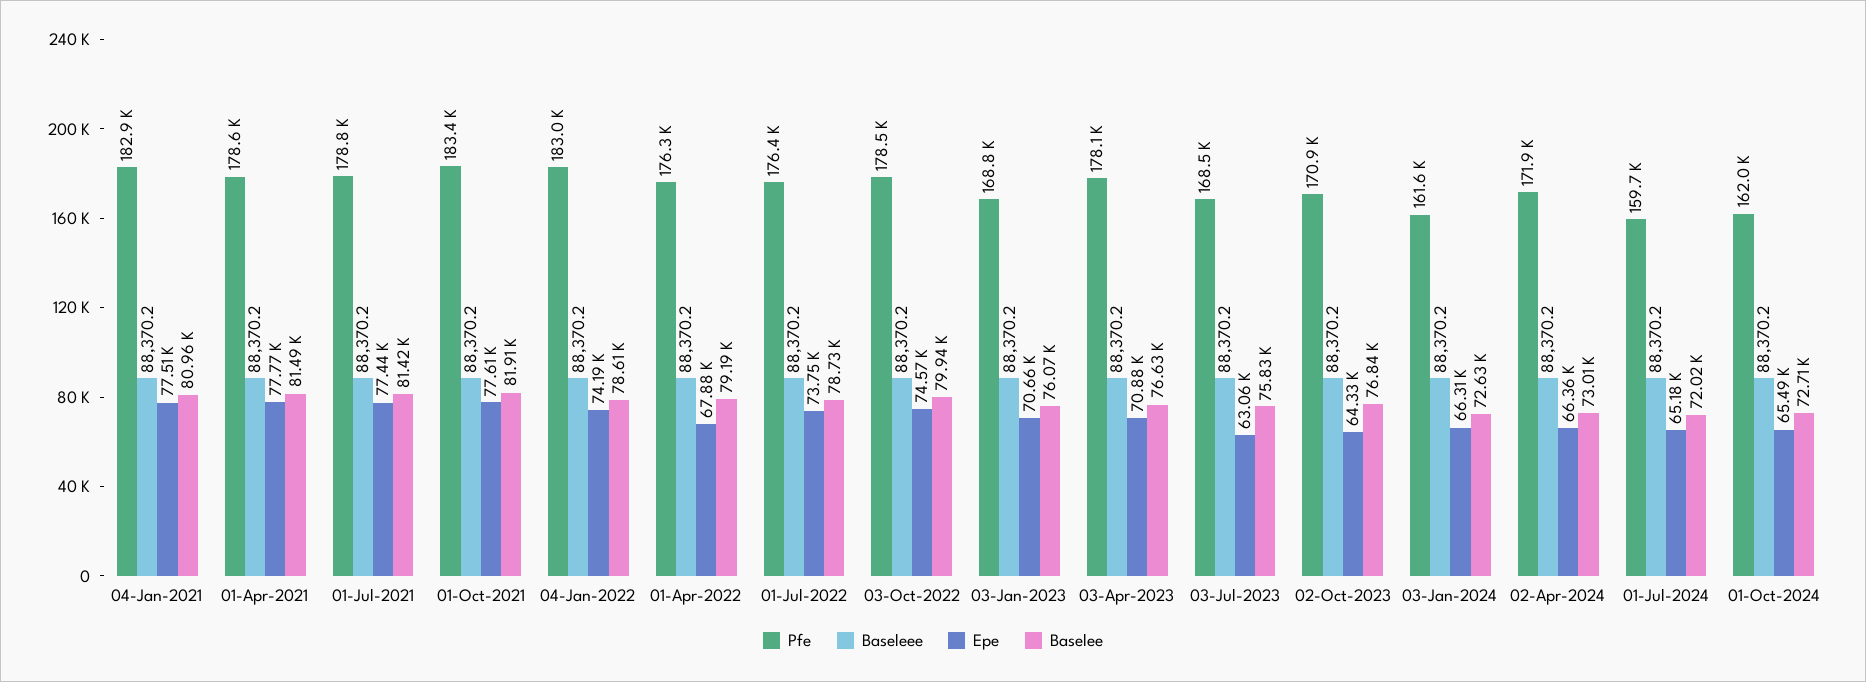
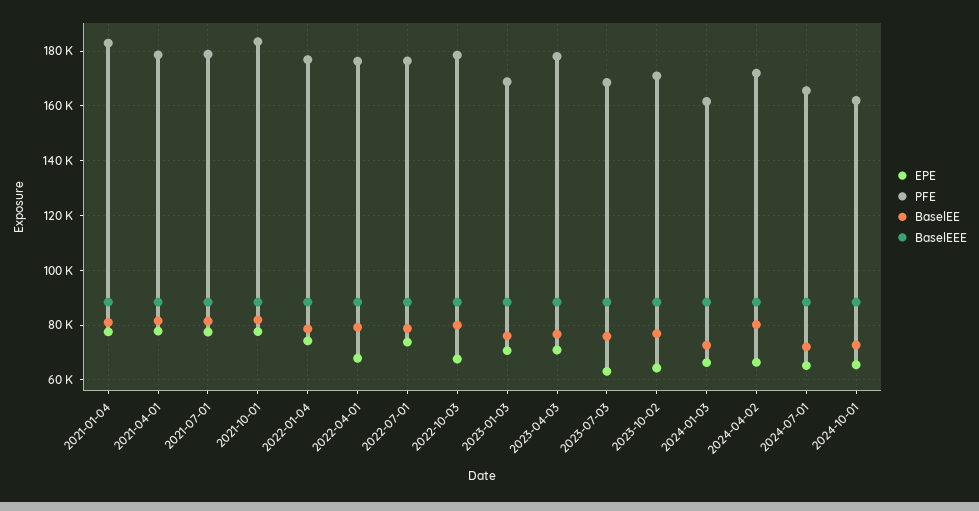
  {
    "Pfe": {
      "04-Jan-2021": 182900,
      "01-Apr-2021": 178600,
      "01-Jul-2021": 178800,
      "01-Oct-2021": 183400,
-     "04-Jan-2022": 183000,
+     "04-Jan-2022": 177500,
      "01-Apr-2022": 176300,
      "01-Jul-2022": 176400,
      "03-Oct-2022": 178500,
      "03-Jan-2023": 168800,
      "03-Apr-2023": 178100,
      "03-Jul-2023": 168500,
      "02-Oct-2023": 170900,
      "03-Jan-2024": 161600,
      "02-Apr-2024": 171900,
-     "01-Jul-2024": 159700,
+     "01-Jul-2024": 165000,
      "01-Oct-2024": 162000
    },
    "Baseleee": {
      "04-Jan-2021": 88370.2,
      "01-Apr-2021": 88370.2,
      "01-Jul-2021": 88370.2,
      "01-Oct-2021": 88370.2,
      "04-Jan-2022": 88370.2,
      "01-Apr-2022": 88370.2,
      "01-Jul-2022": 88370.2,
      "03-Oct-2022": 88370.2,
      "03-Jan-2023": 88370.2,
      "03-Apr-2023": 88370.2,
      "03-Jul-2023": 88370.2,
      "02-Oct-2023": 88370.2,
      "03-Jan-2024": 88370.2,
      "02-Apr-2024": 88370.2,
      "01-Jul-2024": 88370.2,
      "01-Oct-2024": 88370.2
    },
    "Epe": {
      "04-Jan-2021": 77510,
      "01-Apr-2021": 77770,
      "01-Jul-2021": 77440,
      "01-Oct-2021": 77610,
      "04-Jan-2022": 74190,
      "01-Apr-2022": 67880,
      "01-Jul-2022": 73750,
-     "03-Oct-2022": 74570,
+     "03-Oct-2022": 67500,
      "03-Jan-2023": 70660,
      "03-Apr-2023": 70880,
      "03-Jul-2023": 63060,
      "02-Oct-2023": 64330,
      "03-Jan-2024": 66310,
      "02-Apr-2024": 66360,
      "01-Jul-2024": 65180,
      "01-Oct-2024": 65490
    },
    "Baselee": {
      "04-Jan-2021": 80960,
      "01-Apr-2021": 81490,
      "01-Jul-2021": 81420,
      "01-Oct-2021": 81910,
      "04-Jan-2022": 78610,
      "01-Apr-2022": 79190,
      "01-Jul-2022": 78730,
      "03-Oct-2022": 79940,
      "03-Jan-2023": 76070,
      "03-Apr-2023": 76630,
      "03-Jul-2023": 75830,
      "02-Oct-2023": 76840,
      "03-Jan-2024": 72630,
-     "02-Apr-2024": 73010,
+     "02-Apr-2024": 80000,
      "01-Jul-2024": 72020,
      "01-Oct-2024": 72710
    }
  }

